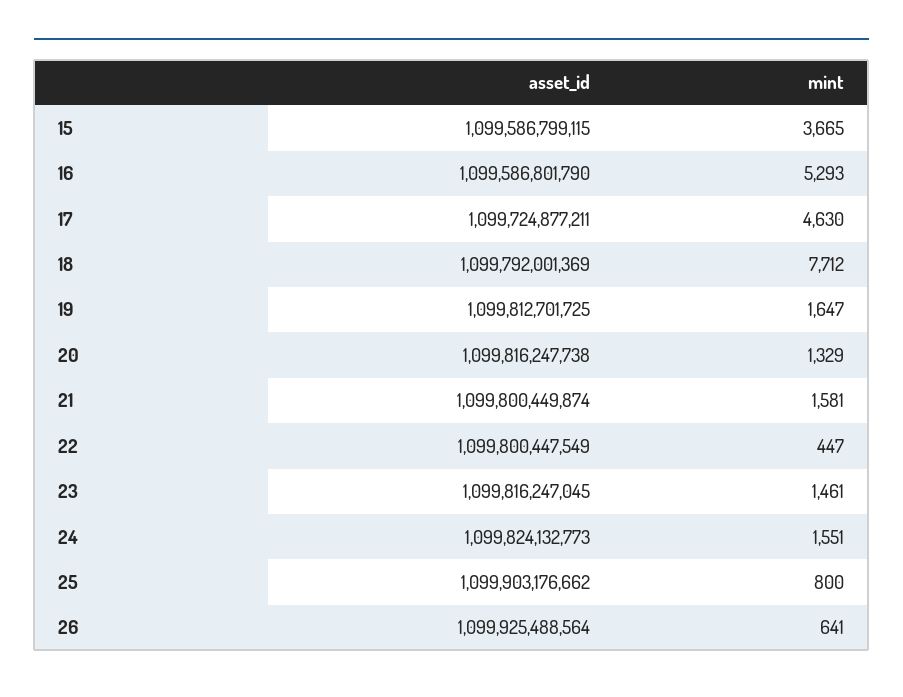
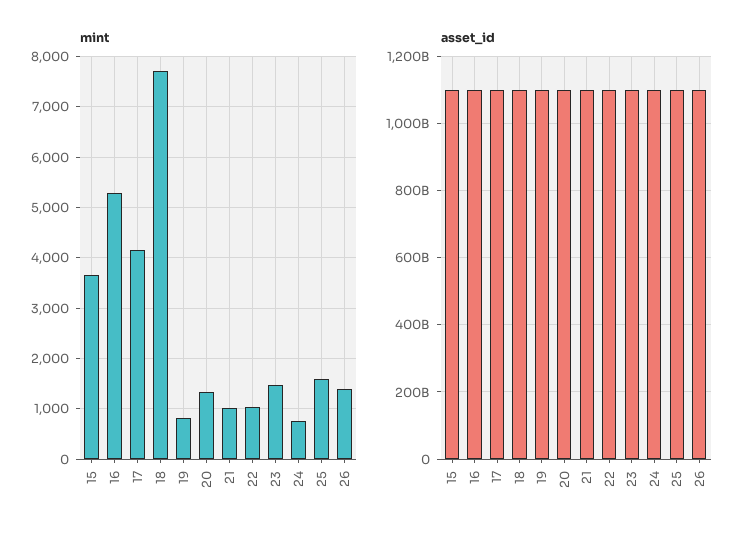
  {
    "asset_id": {
      "15": 1099586799115,
      "16": 1099586801790,
      "17": 1099724877211,
      "18": 1099792001369,
      "19": 1099812701725,
      "20": 1099816247738,
      "21": 1099800449874,
      "22": 1099800447549,
      "23": 1099816247045,
      "24": 1099824132773,
      "25": 1099903176662,
      "26": 1099925488564
    },
    "mint": {
      "15": 3665,
      "16": 5293,
-     "17": 4630,
+     "17": 4200,
      "18": 7712,
-     "19": 1647,
+     "19": 800,
      "20": 1329,
-     "21": 1581,
+     "21": 1000,
-     "22": 447,
+     "22": 1000,
      "23": 1461,
-     "24": 1551,
+     "24": 800,
-     "25": 800,
+     "25": 1600,
-     "26": 641
+     "26": 1400
    }
  }

